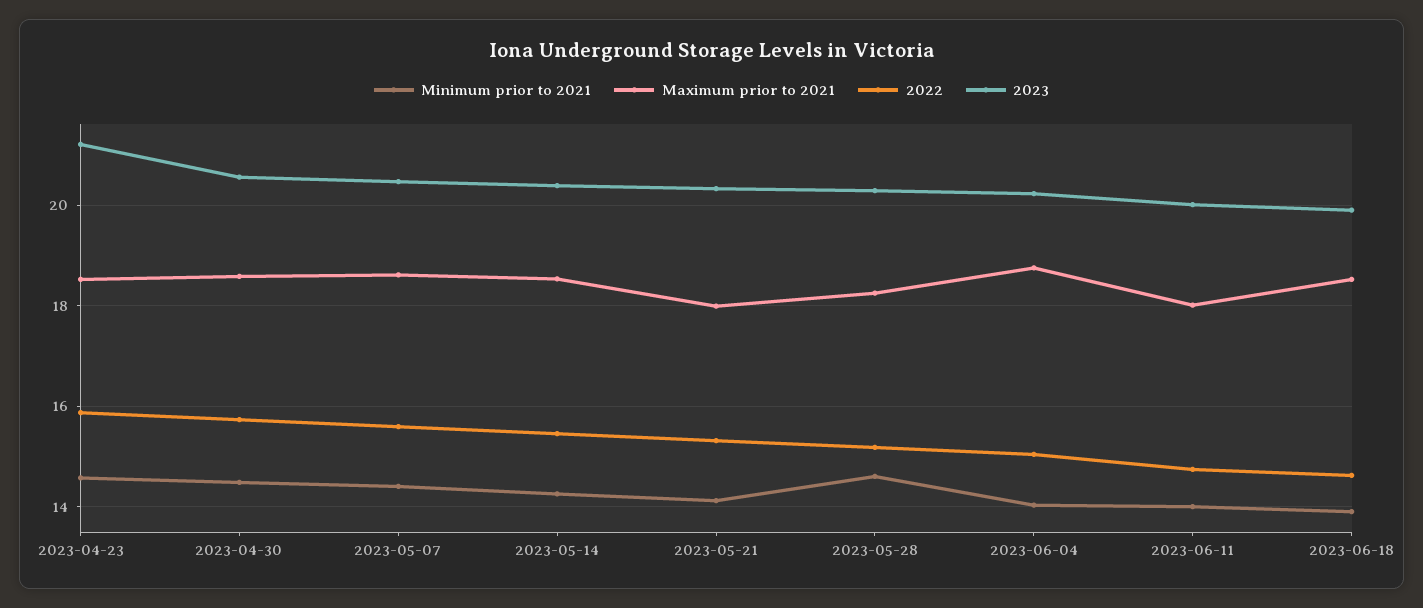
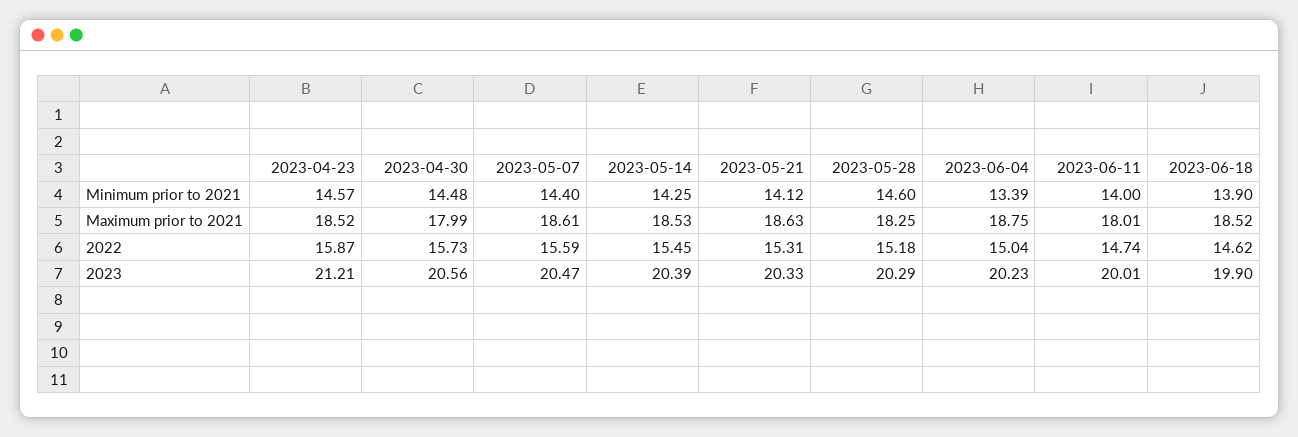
  {
    "Minimum prior to 2021": {
      "2023-04-23": 14.57,
      "2023-04-30": 14.48,
      "2023-05-07": 14.4,
      "2023-05-14": 14.25,
      "2023-05-21": 14.12,
      "2023-05-28": 14.6,
-     "2023-06-04": 14,
+     "2023-06-04": 13.39,
      "2023-06-11": 14,
      "2023-06-18": 13.9
    },
    "Maximum prior to 2021": {
      "2023-04-23": 18.52,
-     "2023-04-30": 18.6,
+     "2023-04-30": 17.99,
      "2023-05-07": 18.61,
      "2023-05-14": 18.53,
-     "2023-05-21": 18,
+     "2023-05-21": 18.63,
      "2023-05-28": 18.25,
      "2023-06-04": 18.75,
      "2023-06-11": 18.01,
      "2023-06-18": 18.52
    },
    "2022": {
      "2023-04-23": 15.87,
      "2023-04-30": 15.73,
      "2023-05-07": 15.59,
      "2023-05-14": 15.45,
      "2023-05-21": 15.31,
      "2023-05-28": 15.18,
      "2023-06-04": 15.04,
      "2023-06-11": 14.74,
      "2023-06-18": 14.62
    },
    "2023": {
      "2023-04-23": 21.21,
      "2023-04-30": 20.56,
      "2023-05-07": 20.47,
      "2023-05-14": 20.39,
      "2023-05-21": 20.33,
      "2023-05-28": 20.29,
      "2023-06-04": 20.23,
      "2023-06-11": 20.01,
      "2023-06-18": 19.9
    }
  }

